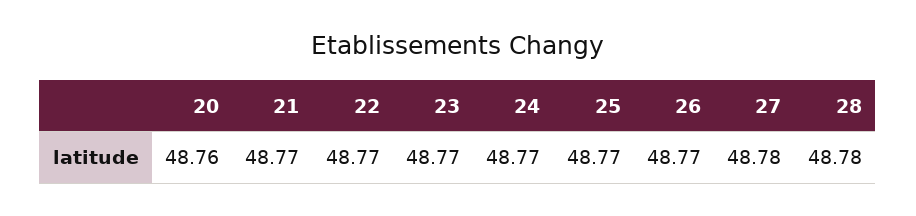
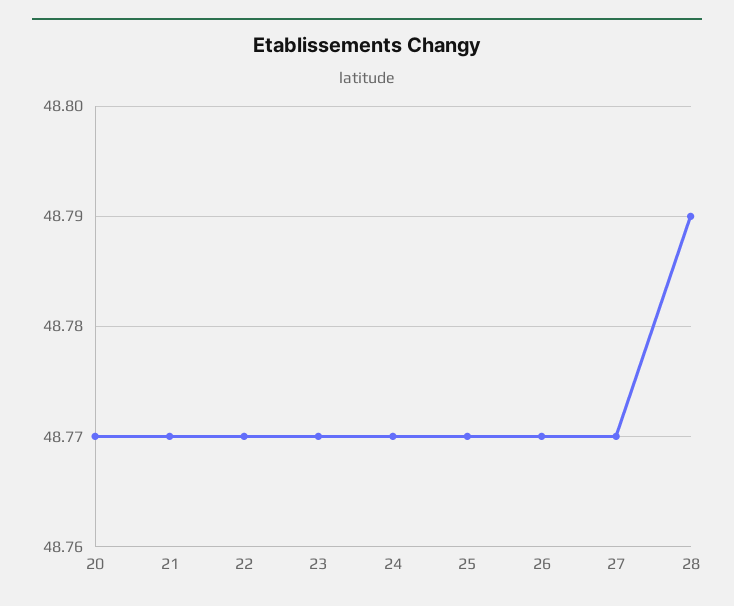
  {
-   "20": 48.76,
+   "20": 48.77,
    "21": 48.77,
    "22": 48.77,
    "23": 48.77,
    "24": 48.77,
    "25": 48.77,
    "26": 48.77,
-   "27": 48.78,
+   "27": 48.77,
-   "28": 48.78
+   "28": 48.79
  }

